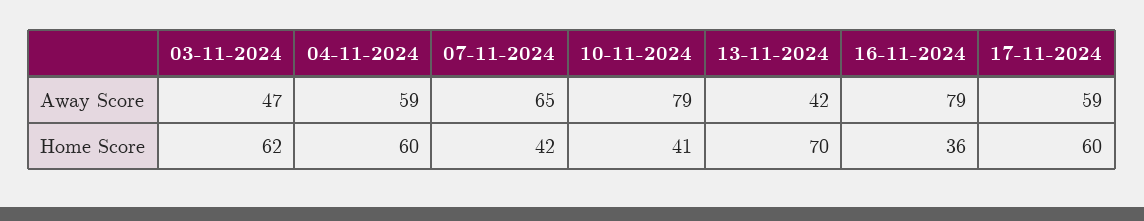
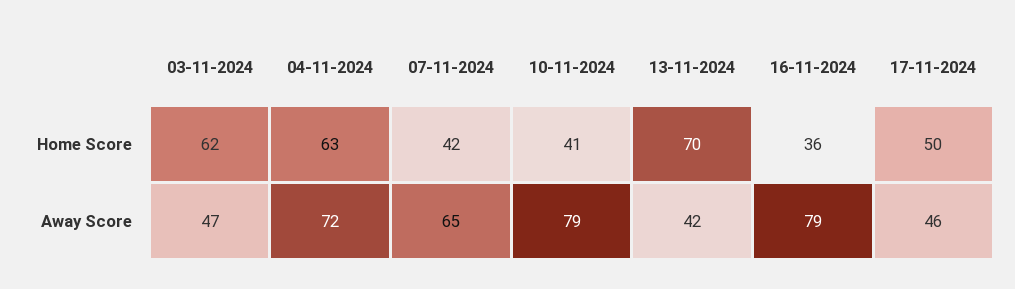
  {
    "03-11-2024": {
      "Away Score": 47,
      "Home Score": 62
    },
    "04-11-2024": {
-     "Away Score": 59,
+     "Away Score": 72,
-     "Home Score": 60
+     "Home Score": 63
    },
    "07-11-2024": {
      "Away Score": 65,
      "Home Score": 42
    },
    "10-11-2024": {
      "Away Score": 79,
      "Home Score": 41
    },
    "13-11-2024": {
      "Away Score": 42,
      "Home Score": 70
    },
    "16-11-2024": {
      "Away Score": 79,
      "Home Score": 36
    },
    "17-11-2024": {
-     "Away Score": 59,
+     "Away Score": 46,
-     "Home Score": 60
+     "Home Score": 50
    }
  }

